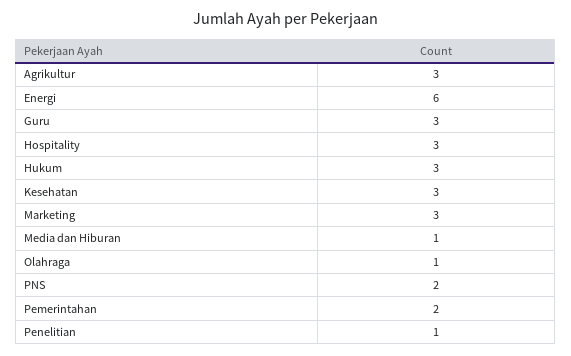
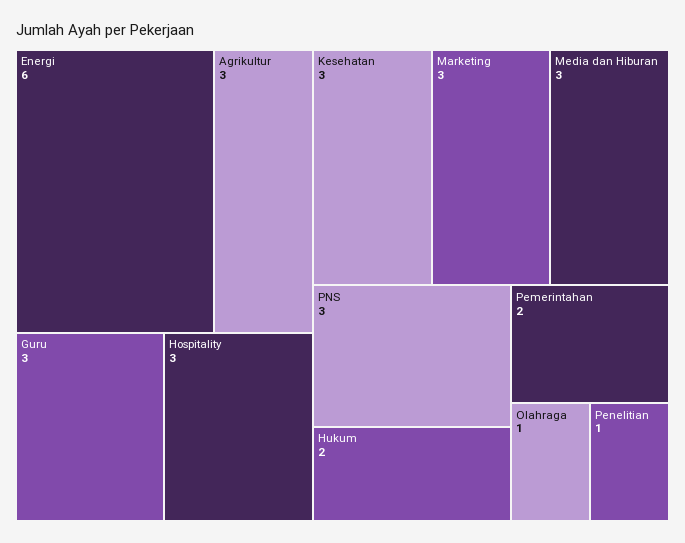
  {
    "Agrikultur": 3,
    "Energi": 6,
    "Guru": 3,
    "Hospitality": 3,
-   "Hukum": 3,
+   "Hukum": 2,
    "Kesehatan": 3,
    "Marketing": 3,
-   "Media dan Hiburan": 1,
+   "Media dan Hiburan": 3,
    "Olahraga": 1,
-   "PNS": 2,
+   "PNS": 3,
    "Pemerintahan": 2,
    "Penelitian": 1
  }

